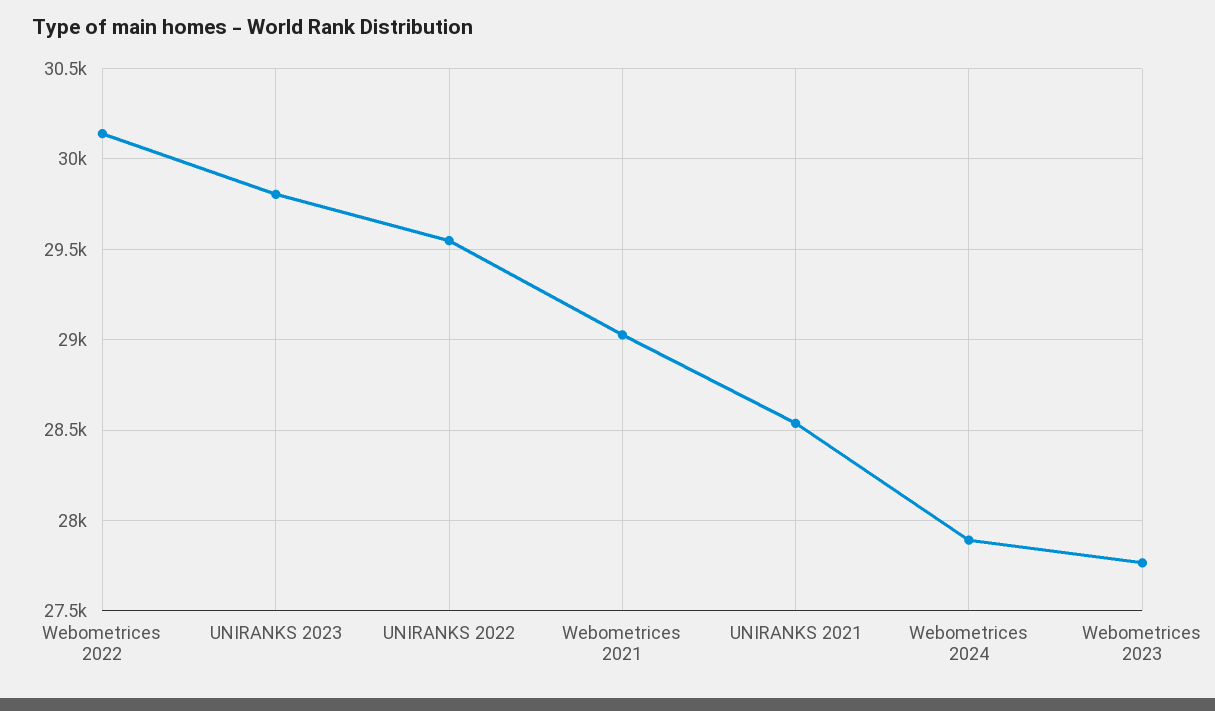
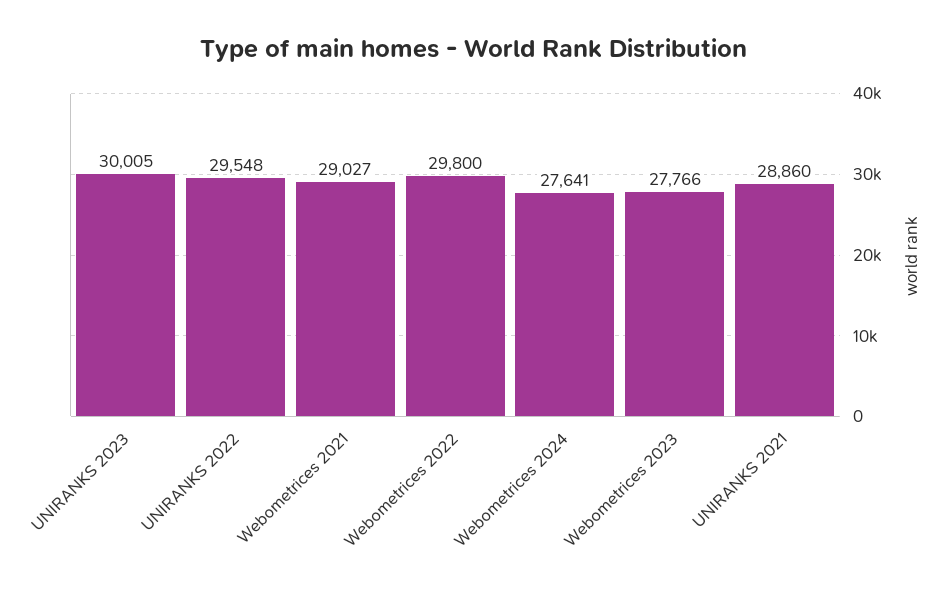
  {
-   "Webometrices 2022": 30150,
+   "Webometrices 2022": 29800,
-   "UNIRANKS 2023": 29800,
+   "UNIRANKS 2023": 30005,
    "UNIRANKS 2022": 29548,
    "Webometrices 2021": 29027,
-   "UNIRANKS 2021": 28550,
+   "UNIRANKS 2021": 28860,
-   "Webometrices 2024": 27900,
+   "Webometrices 2024": 27641,
    "Webometrices 2023": 27766
  }

